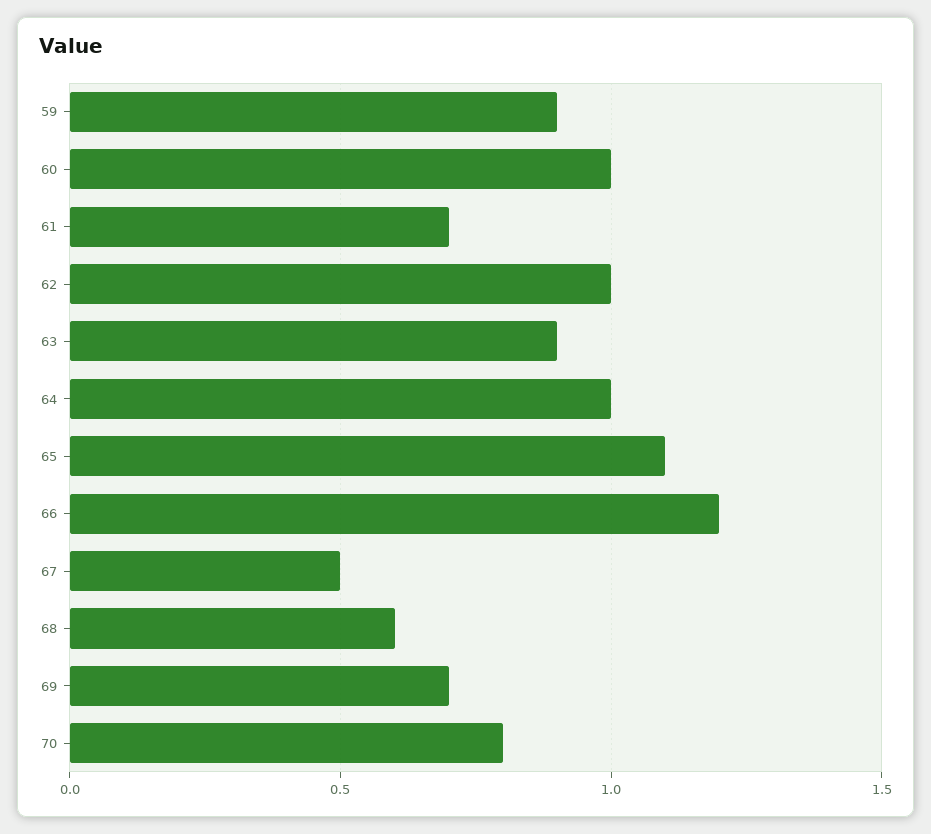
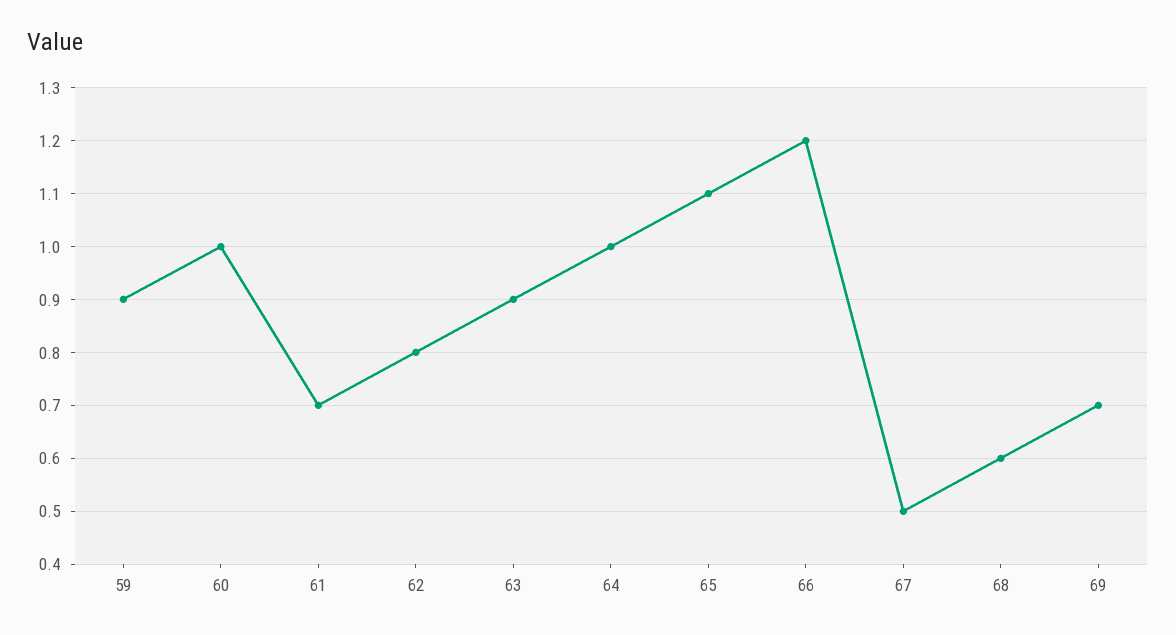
  {
    "59": 0.9,
    "60": 1,
    "61": 0.7,
-   "62": 1,
+   "62": 0.8,
    "63": 0.9,
    "64": 1,
    "65": 1.1,
    "66": 1.2,
    "67": 0.5,
    "68": 0.6,
-   "69": 0.7,
+   "69": 0.7
-   "70": 0.8
  }

